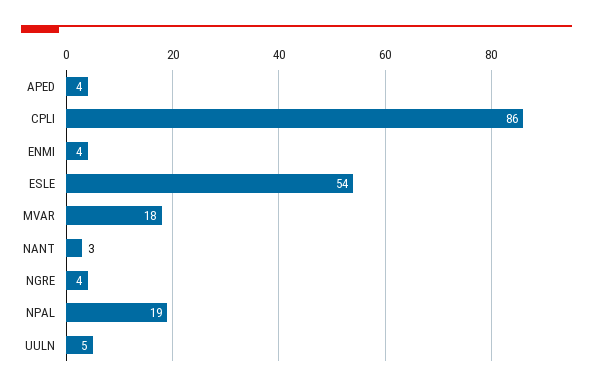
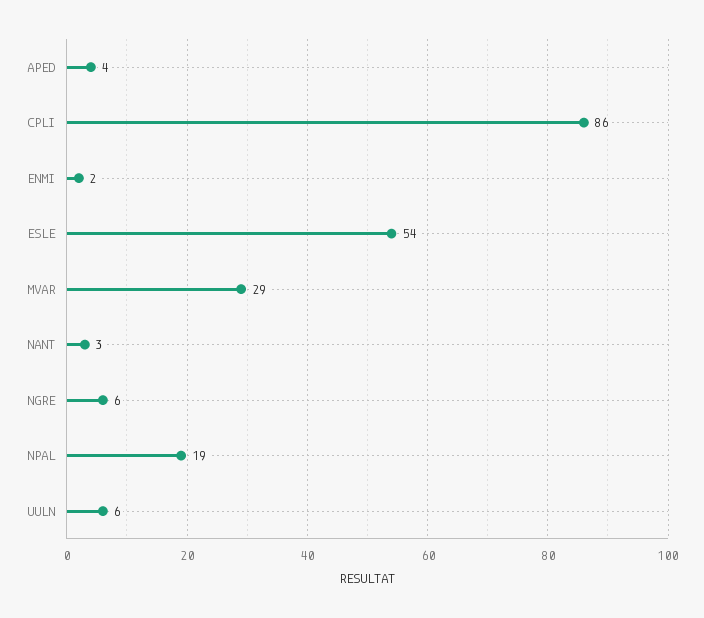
  {
    "APED": 4,
    "CPLI": 86,
-   "ENMI": 4,
+   "ENMI": 2,
    "ESLE": 54,
-   "MVAR": 18,
+   "MVAR": 29,
    "NANT": 3,
-   "NGRE": 4,
+   "NGRE": 6,
    "NPAL": 19,
-   "UULN": 5
+   "UULN": 6
  }

